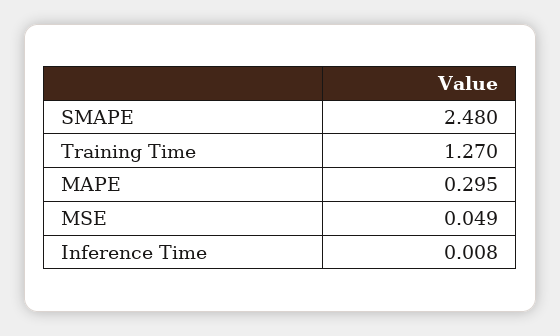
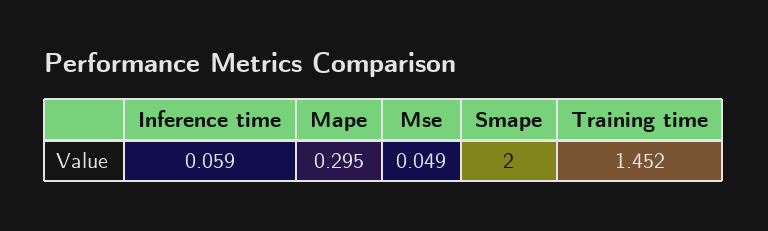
  {
-   "SMAPE": 2.48,
+   "SMAPE": 2,
-   "Training Time": 1.27,
+   "Training Time": 1.452,
    "MAPE": 0.295,
    "MSE": 0.049,
-   "Inference Time": 0.008
+   "Inference Time": 0.059
  }

